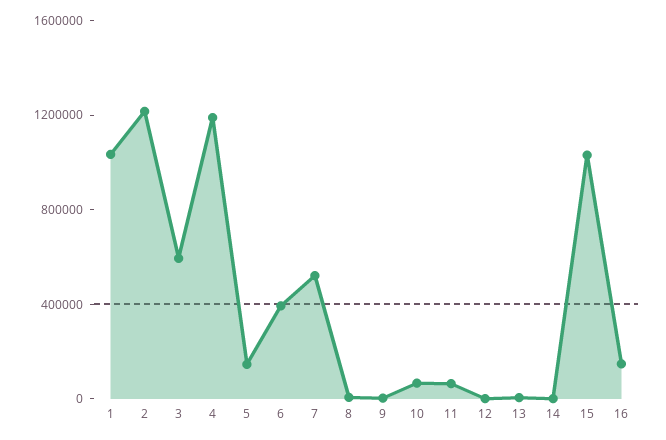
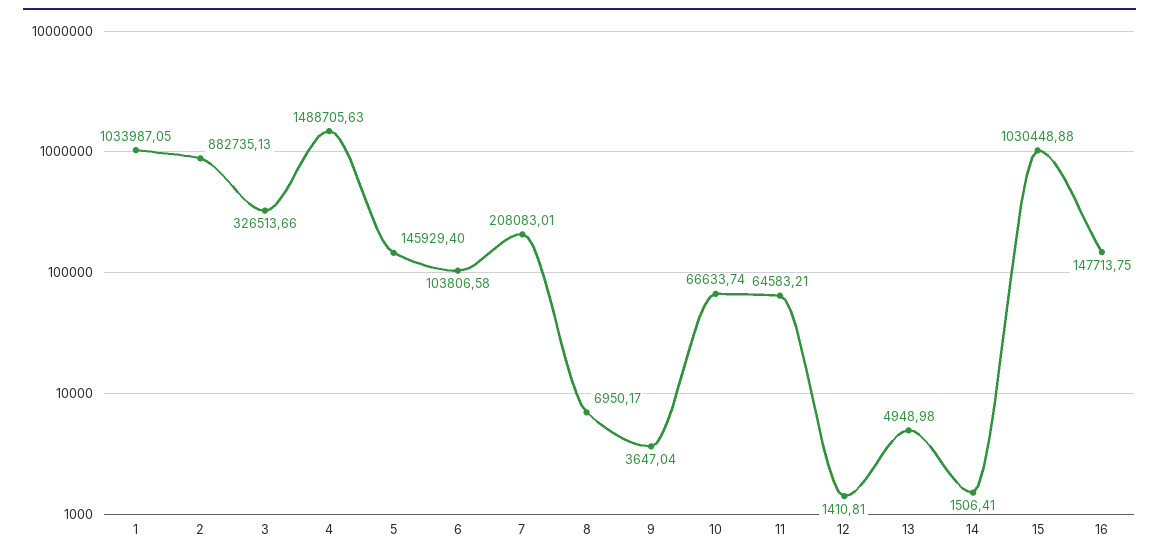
  {
    "1": 1033987.05,
-   "2": 1200000,
+   "2": 882735.13,
-   "3": 600000,
+   "3": 326513.66,
-   "4": 1200000,
+   "4": 1488705.63,
    "5": 145929.4,
-   "6": 400000,
+   "6": 103806.58,
-   "7": 500000,
+   "7": 208083.01,
    "8": 6950.17,
    "9": 3647.04,
    "10": 66633.74,
    "11": 64583.21,
    "12": 1410.81,
    "13": 4948.98,
    "14": 1506.41,
    "15": 1030448.88,
    "16": 147713.75
  }

